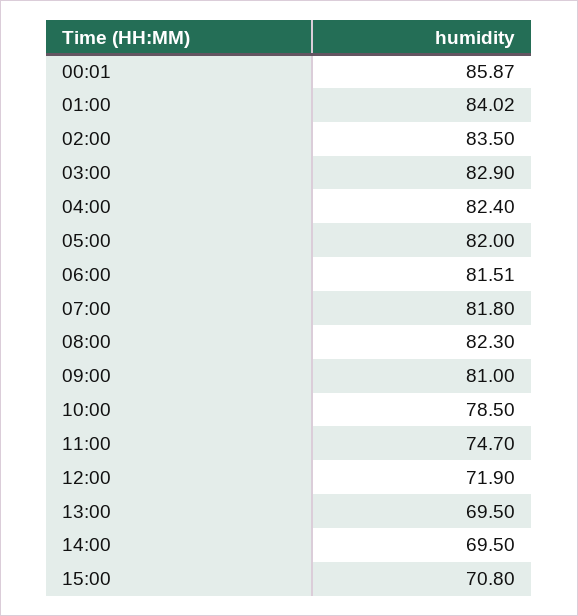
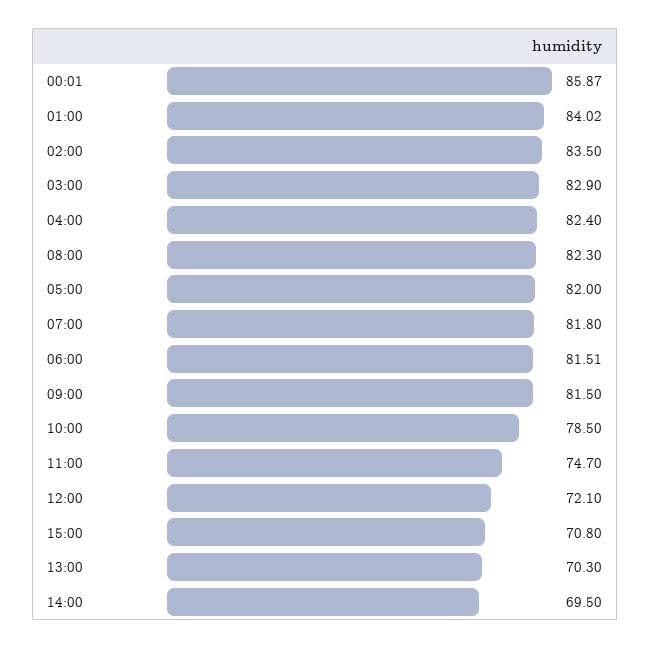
  {
    "00:01": 85.87,
    "01:00": 84.02,
    "02:00": 83.5,
    "03:00": 82.9,
    "04:00": 82.4,
    "05:00": 82,
    "06:00": 81.51,
    "07:00": 81.8,
    "08:00": 82.3,
-   "09:00": 81,
+   "09:00": 81.5,
    "10:00": 78.5,
    "11:00": 74.7,
-   "12:00": 71.9,
+   "12:00": 72.1,
-   "13:00": 69.5,
+   "13:00": 70.3,
    "14:00": 69.5,
    "15:00": 70.8
  }

